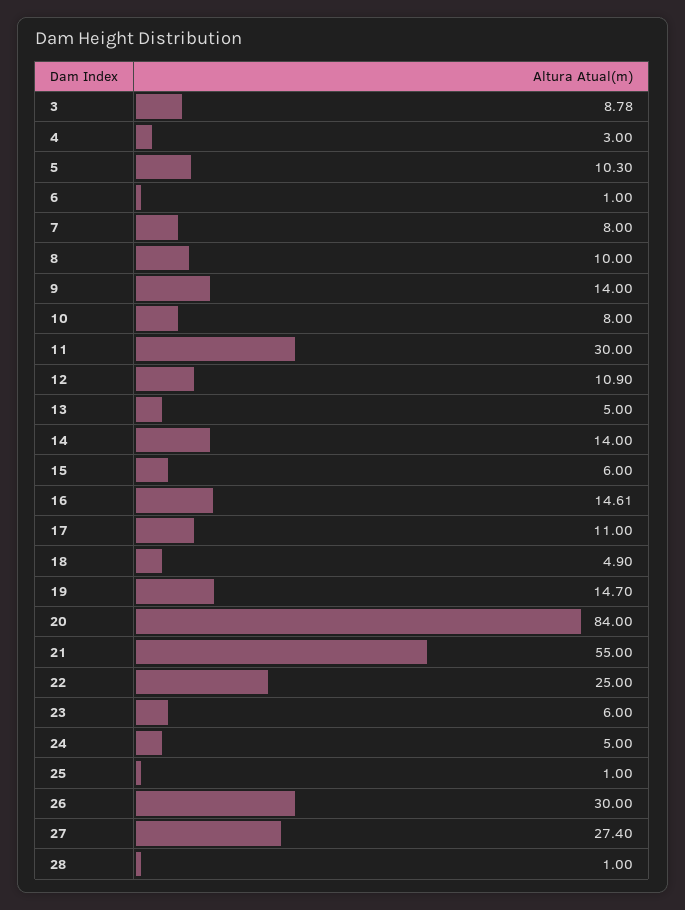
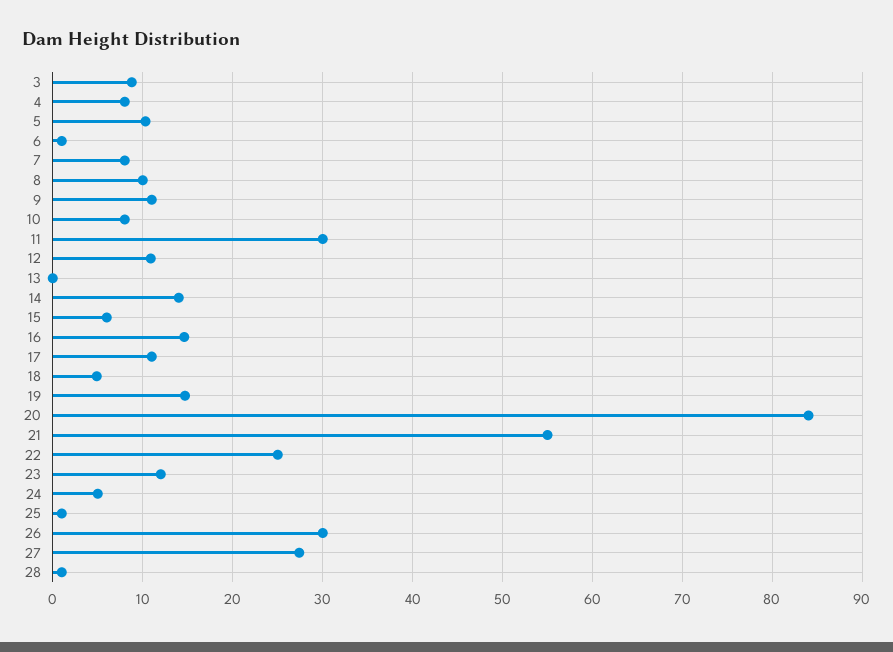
  {
    "3": 8.78,
-   "4": 3,
+   "4": 8,
    "5": 10.3,
    "6": 1,
    "7": 8,
    "8": 10,
-   "9": 14,
+   "9": 11,
    "10": 8,
    "11": 30,
    "12": 10.9,
-   "13": 5,
+   "13": 0,
    "14": 14,
    "15": 6,
    "16": 14.61,
    "17": 11,
    "18": 4.9,
    "19": 14.7,
    "20": 84,
    "21": 55,
    "22": 25,
-   "23": 6,
+   "23": 12,
    "24": 5,
    "25": 1,
    "26": 30,
    "27": 27.4,
    "28": 1
  }

